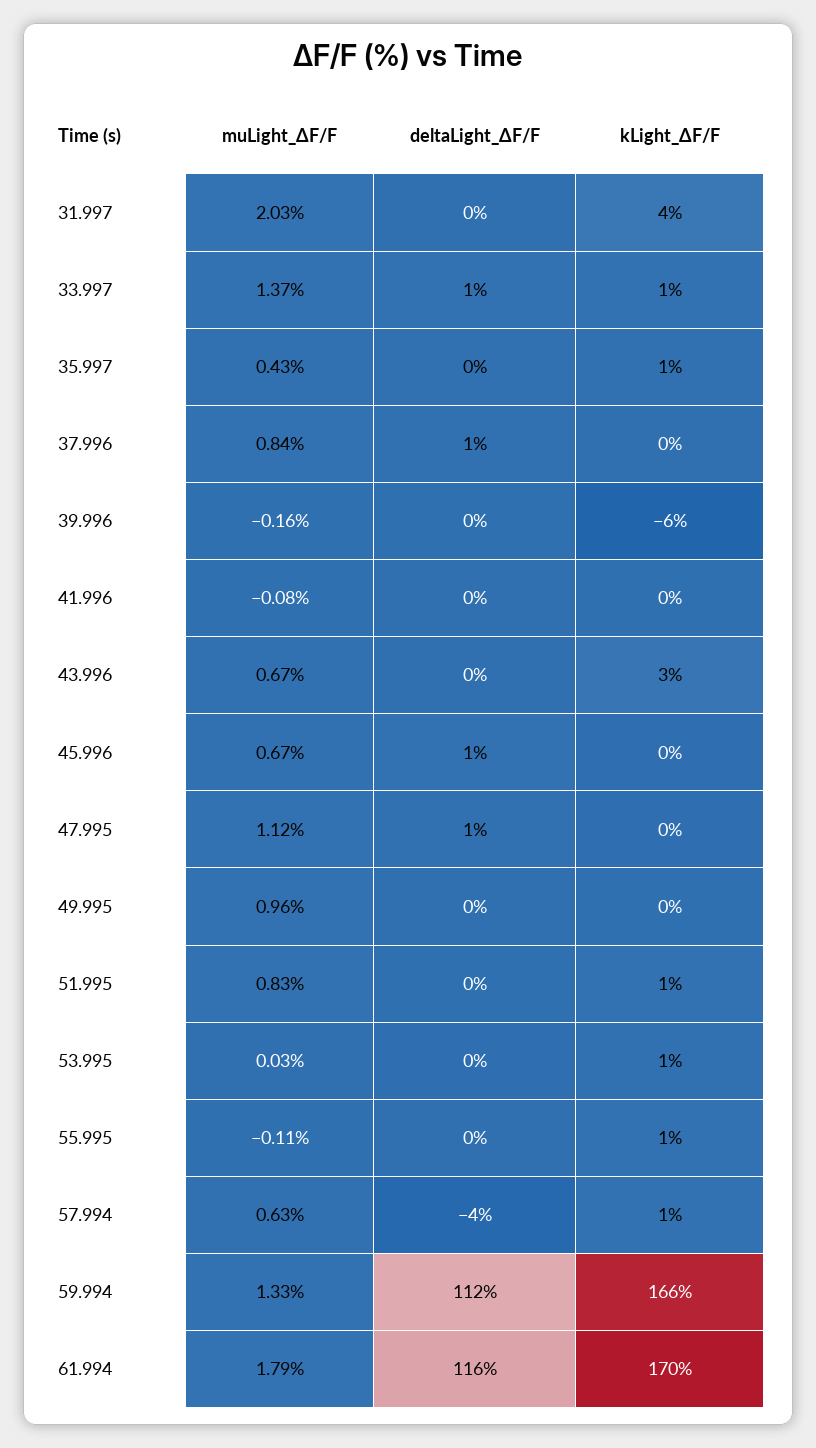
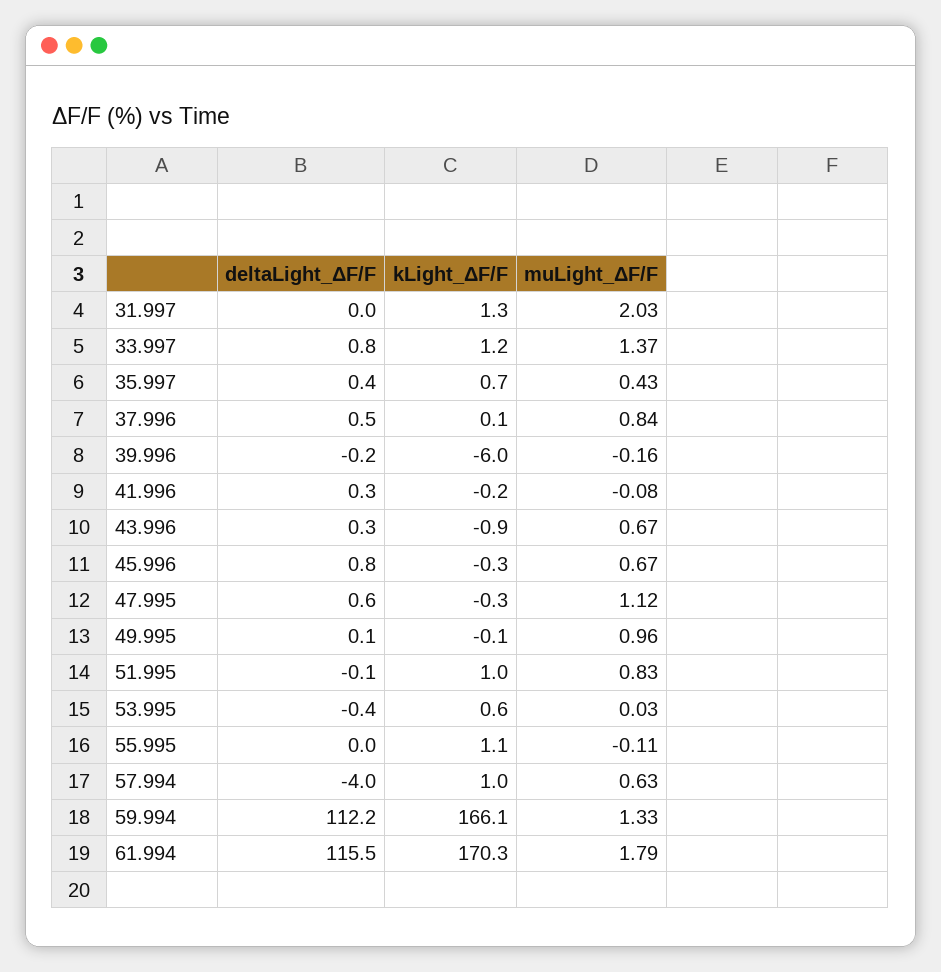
  {
    "muLight_ΔF/F": {
      "31.997": 2.03,
      "33.997": 1.37,
      "35.997": 0.43,
      "37.996": 0.84,
      "39.996": -0.16,
      "41.996": -0.08,
      "43.996": 0.67,
      "45.996": 0.67,
      "47.995": 1.12,
      "49.995": 0.96,
      "51.995": 0.83,
      "53.995": 0.03,
      "55.995": -0.11,
      "57.994": 0.63,
      "59.994": 1.33,
      "61.994": 1.79
    },
    "deltaLight_ΔF/F": {
      "31.997": 0,
      "33.997": 0.8,
      "35.997": 0.4,
      "37.996": 0.5,
      "39.996": -0.2,
      "41.996": 0.3,
      "43.996": 0.3,
      "45.996": 0.8,
      "47.995": 0.6,
      "49.995": 0.1,
      "51.995": -0.1,
      "53.995": -0.4,
      "55.995": 0,
      "57.994": -4,
      "59.994": 112.2,
      "61.994": 115.5
    },
    "kLight_ΔF/F": {
-     "31.997": 4,
+     "31.997": 1.3,
      "33.997": 1.2,
      "35.997": 0.7,
      "37.996": 0.1,
      "39.996": -6,
      "41.996": -0.2,
-     "43.996": 3,
+     "43.996": -0.9,
      "45.996": -0.3,
      "47.995": -0.3,
      "49.995": -0.1,
      "51.995": 1,
      "53.995": 0.6,
      "55.995": 1.1,
      "57.994": 1,
      "59.994": 166.1,
      "61.994": 170.3
    }
  }

